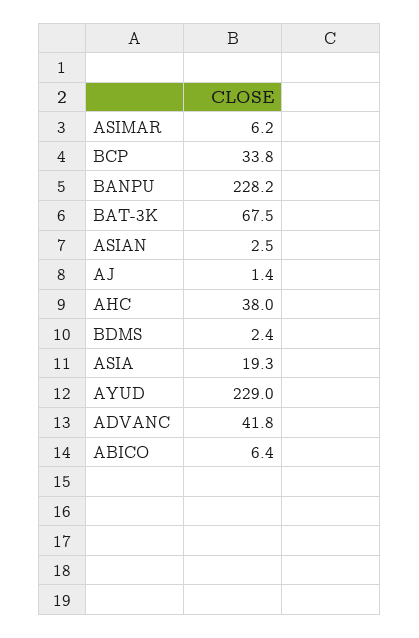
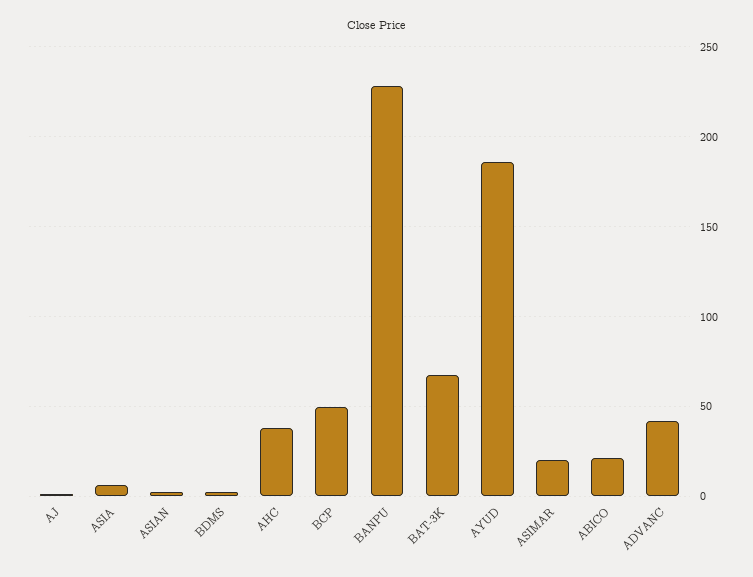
  {
-   "ASIMAR": 6.2,
+   "ASIMAR": 20,
-   "BCP": 33.8,
+   "BCP": 50,
    "BANPU": 228.2,
    "BAT-3K": 67.5,
    "ASIAN": 2.5,
    "AJ": 1.4,
    "AHC": 38,
    "BDMS": 2.4,
-   "ASIA": 19.3,
+   "ASIA": 5,
-   "AYUD": 229,
+   "AYUD": 185,
    "ADVANC": 41.8,
-   "ABICO": 6.4
+   "ABICO": 20
  }

